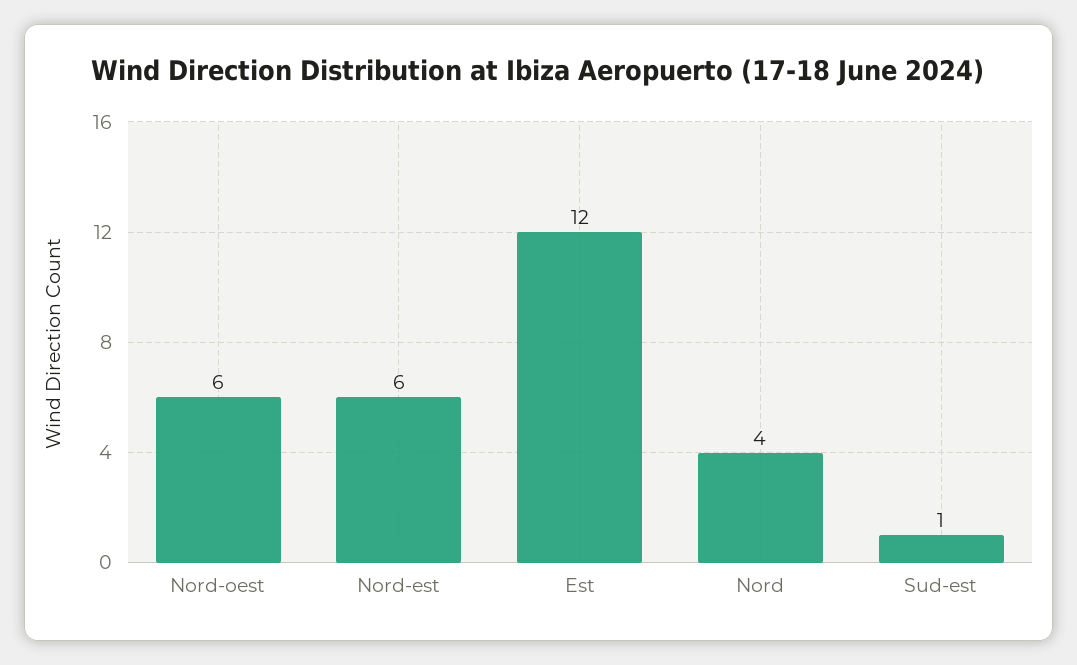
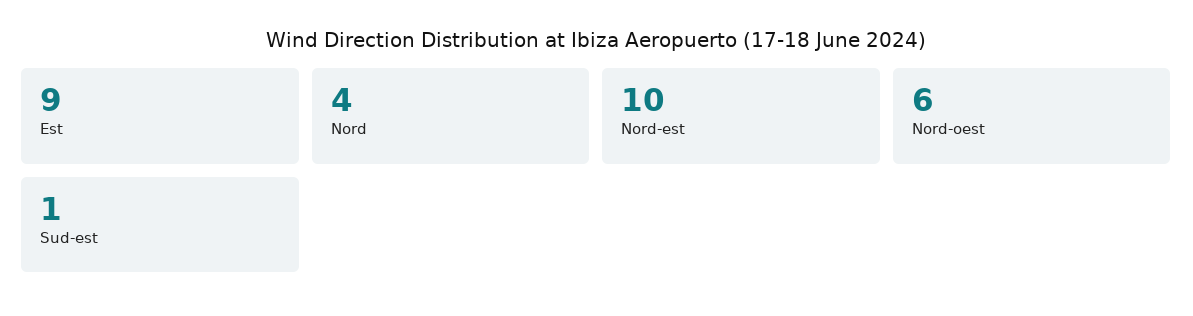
  {
    "Nord-oest": 6,
-   "Nord-est": 6,
+   "Nord-est": 10,
-   "Est": 12,
+   "Est": 9,
    "Nord": 4,
    "Sud-est": 1
  }

